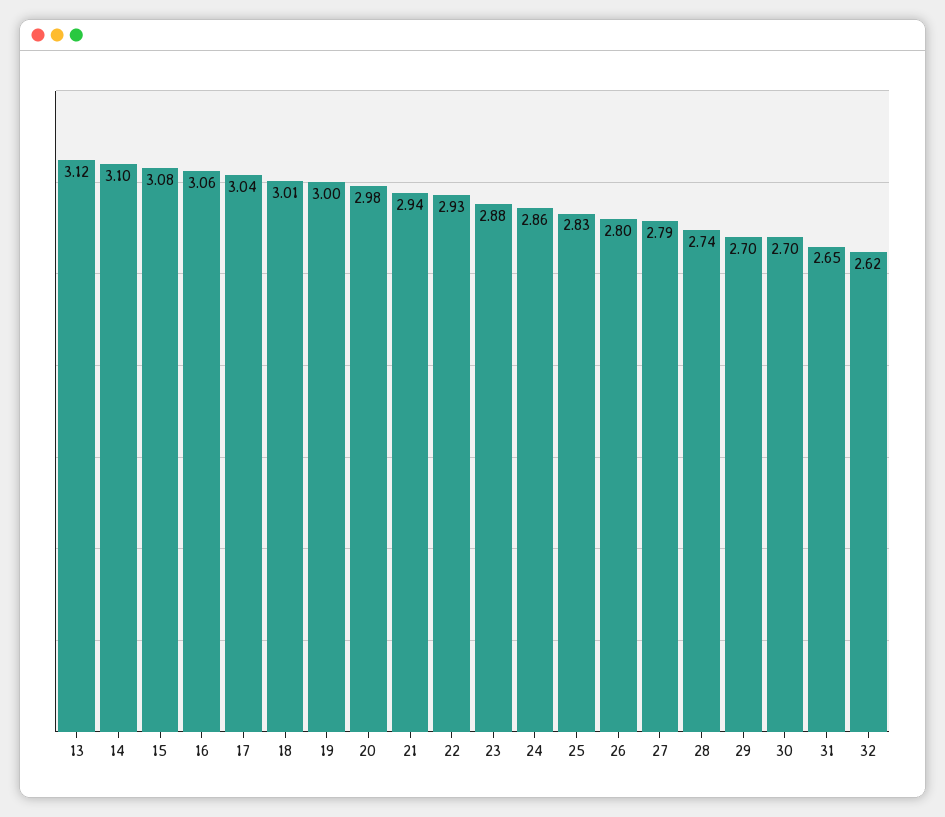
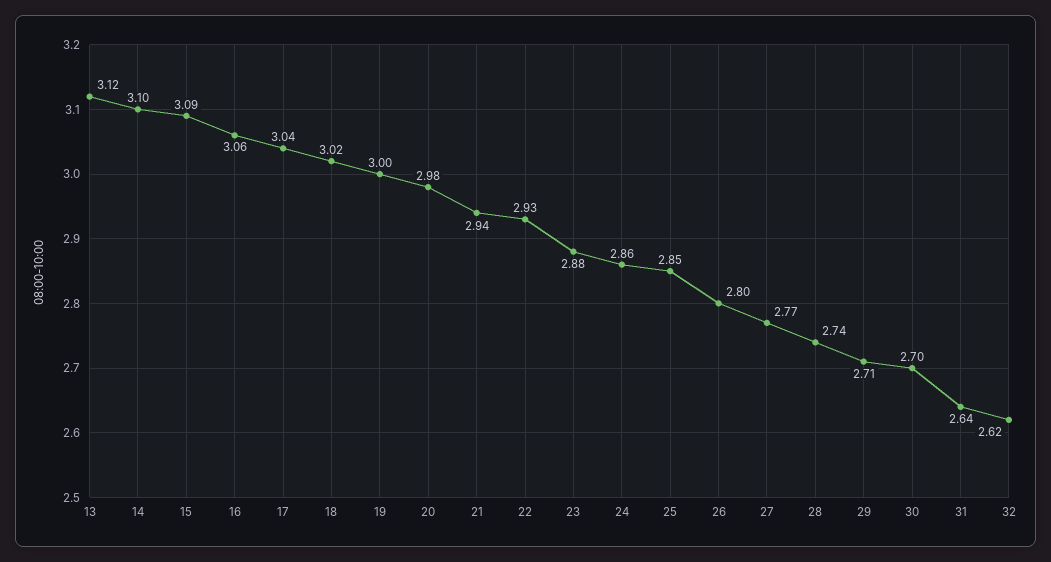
  {
    "13": 3.12,
    "14": 3.1,
-   "15": 3.08,
+   "15": 3.09,
    "16": 3.06,
    "17": 3.04,
-   "18": 3.01,
+   "18": 3.02,
    "19": 3,
    "20": 2.98,
    "21": 2.94,
    "22": 2.93,
    "23": 2.88,
    "24": 2.86,
-   "25": 2.83,
+   "25": 2.85,
    "26": 2.8,
-   "27": 2.79,
+   "27": 2.77,
    "28": 2.74,
-   "29": 2.7,
+   "29": 2.71,
    "30": 2.7,
-   "31": 2.65,
+   "31": 2.64,
    "32": 2.62
  }

